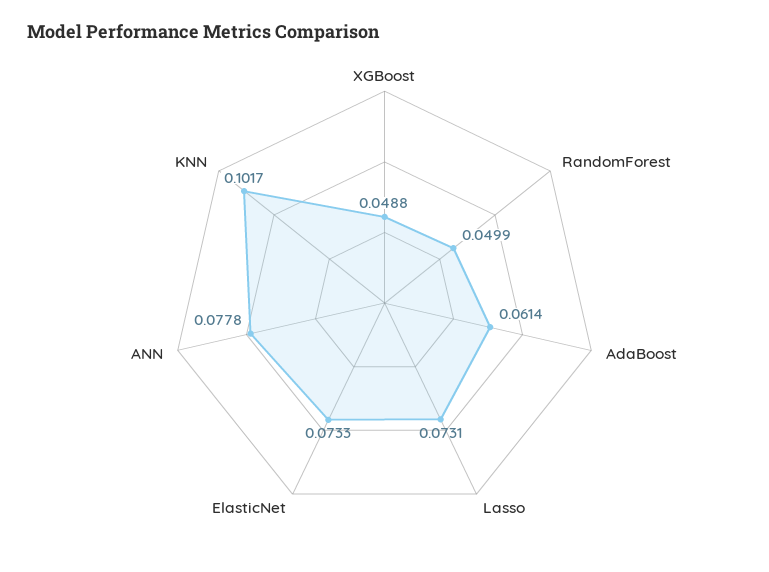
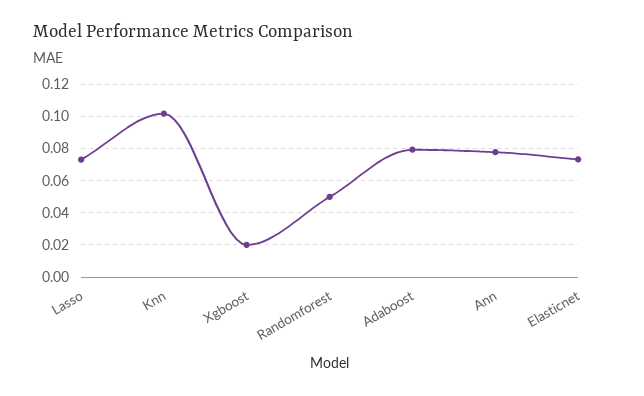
  {
-   "XGBoost": 0.0488,
+   "XGBoost": 0.02,
    "RandomForest": 0.0499,
-   "AdaBoost": 0.0614,
+   "AdaBoost": 0.08,
    "Lasso": 0.0731,
    "ElasticNet": 0.0733,
    "ANN": 0.0778,
    "KNN": 0.1017
  }

